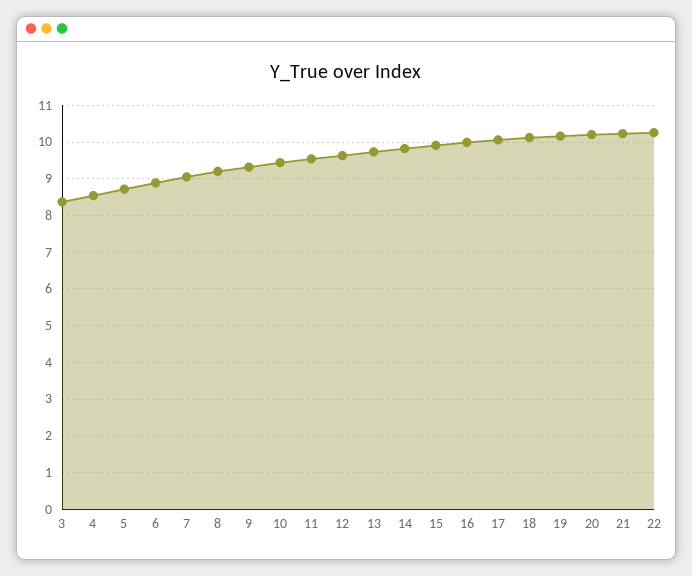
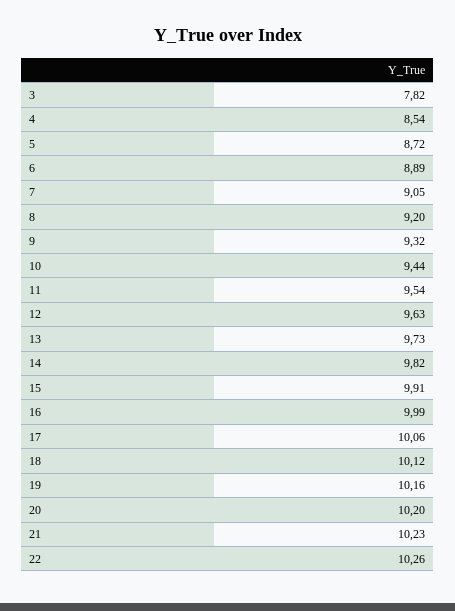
  {
-   "3": 8.4,
+   "3": 7.82,
    "4": 8.54,
    "5": 8.72,
    "6": 8.89,
    "7": 9.05,
    "8": 9.2,
    "9": 9.32,
    "10": 9.44,
    "11": 9.54,
    "12": 9.63,
    "13": 9.73,
    "14": 9.82,
    "15": 9.91,
    "16": 9.99,
    "17": 10.06,
    "18": 10.12,
    "19": 10.16,
    "20": 10.2,
    "21": 10.23,
    "22": 10.26
  }

